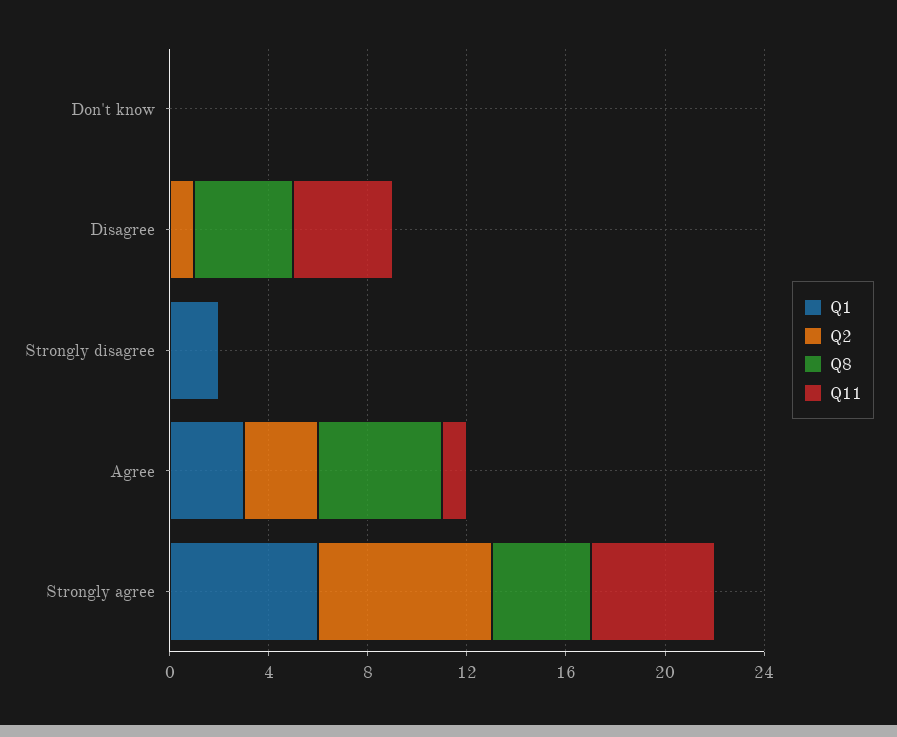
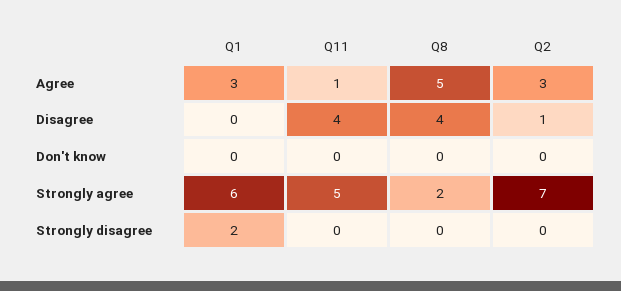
  {
    "Q1": {
      "Don't know": 0,
      "Disagree": 0,
      "Strongly disagree": 2,
      "Agree": 3,
      "Strongly agree": 6
    },
    "Q2": {
      "Don't know": 0,
      "Disagree": 1,
      "Strongly disagree": 0,
      "Agree": 3,
      "Strongly agree": 7
    },
    "Q8": {
      "Don't know": 0,
      "Disagree": 4,
      "Strongly disagree": 0,
      "Agree": 5,
-     "Strongly agree": 4
+     "Strongly agree": 2
    },
    "Q11": {
      "Don't know": 0,
      "Disagree": 4,
      "Strongly disagree": 0,
      "Agree": 1,
      "Strongly agree": 5
    }
  }

